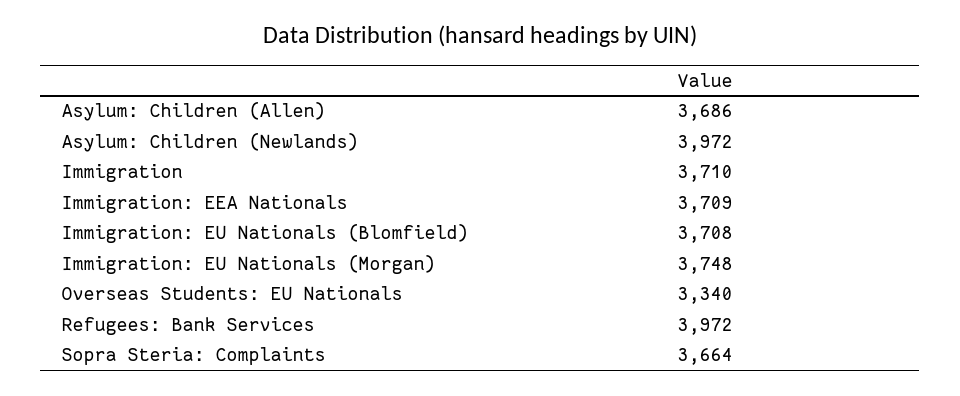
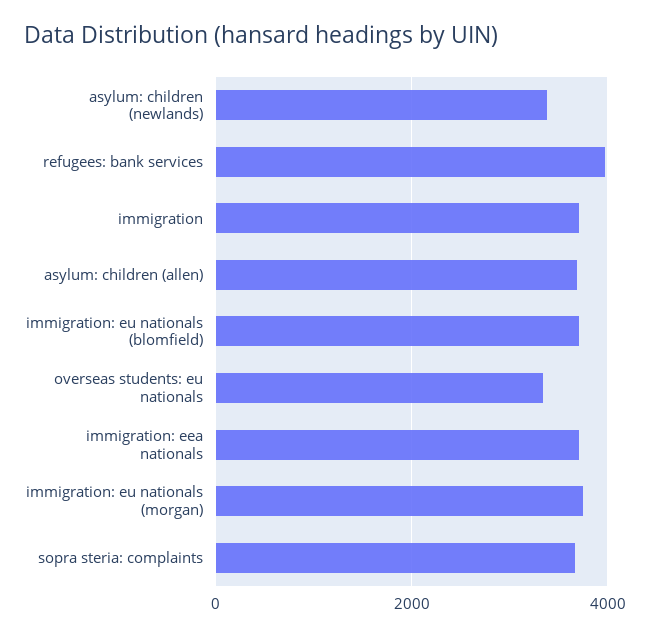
  {
    "Asylum: Children (Allen)": 3686,
-   "Asylum: Children (Newlands)": 3972,
+   "Asylum: Children (Newlands)": 3400,
    "Immigration": 3710,
    "Immigration: EEA Nationals": 3709,
    "Immigration: EU Nationals (Blomfield)": 3708,
    "Immigration: EU Nationals (Morgan)": 3748,
    "Overseas Students: EU Nationals": 3340,
    "Refugees: Bank Services": 3972,
    "Sopra Steria: Complaints": 3664
  }

